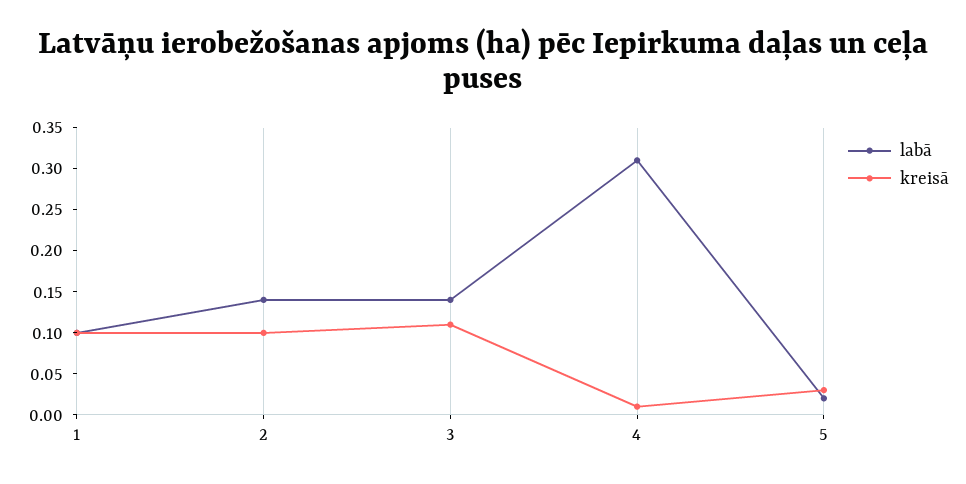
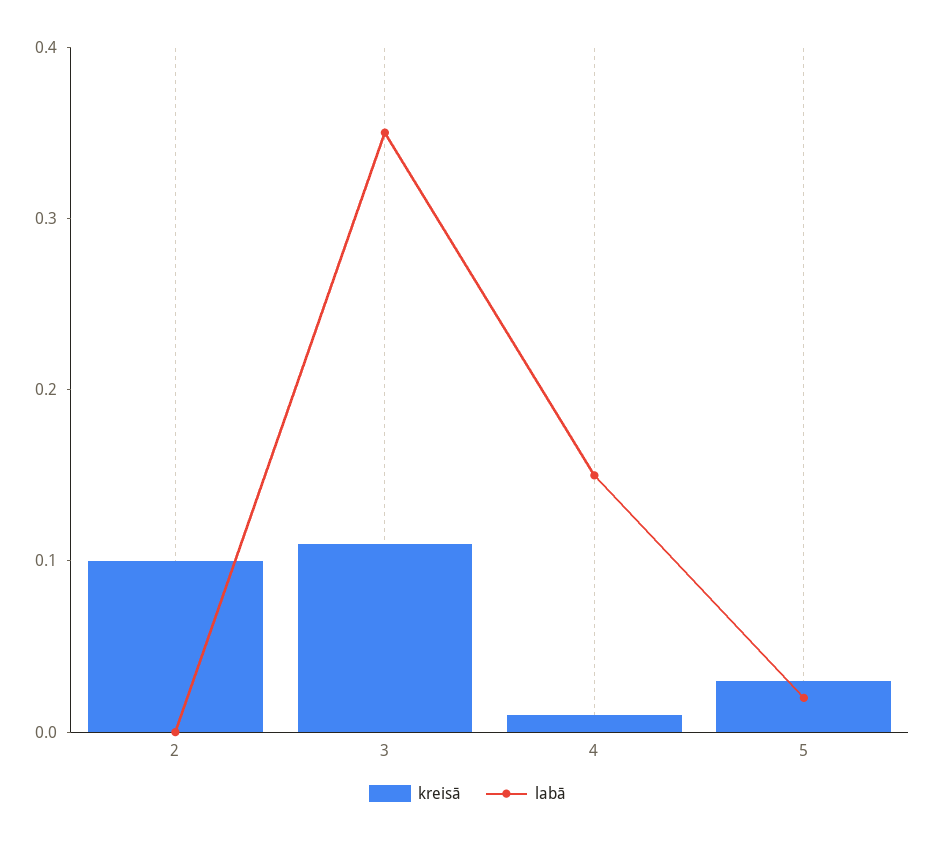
  {
    "labā": {
-     "1": 0.1,
-     "2": 0.14,
+     "2": 0,
-     "3": 0.14,
+     "3": 0.35,
-     "4": 0.31,
+     "4": 0.15,
      "5": 0.02
    },
    "kreisā": {
-     "1": 0.1,
      "2": 0.1,
      "3": 0.11,
      "4": 0.01,
      "5": 0.03
    }
  }

